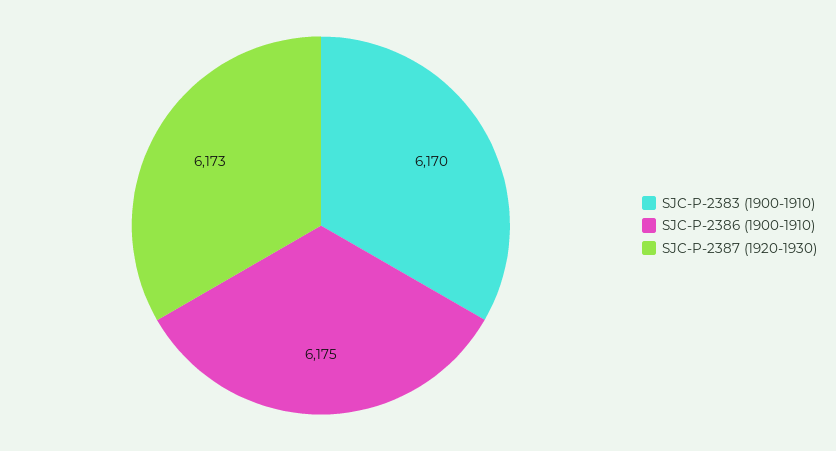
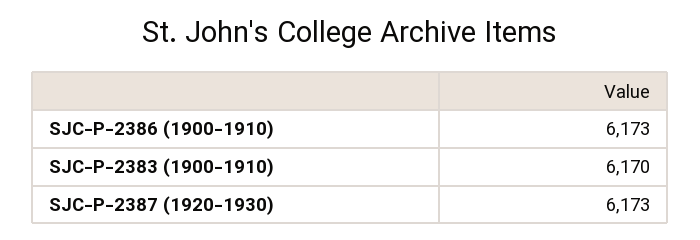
  {
    "SJC-P-2383 (1900-1910)": 6170,
-   "SJC-P-2386 (1900-1910)": 6175,
+   "SJC-P-2386 (1900-1910)": 6173,
    "SJC-P-2387 (1920-1930)": 6173
  }

